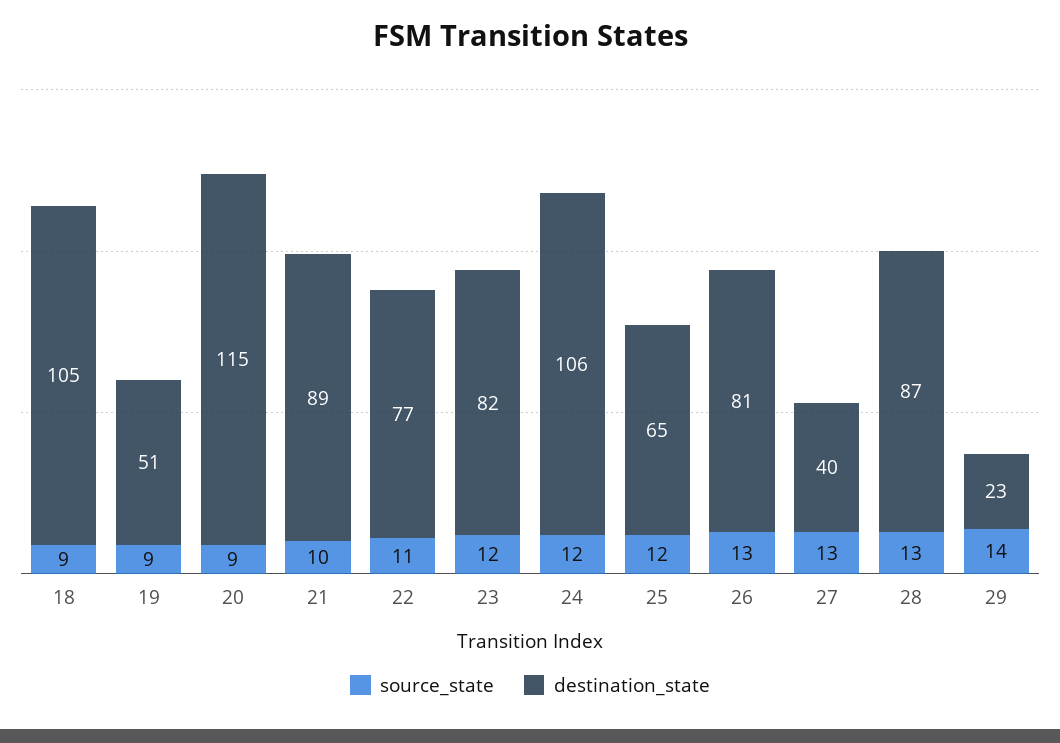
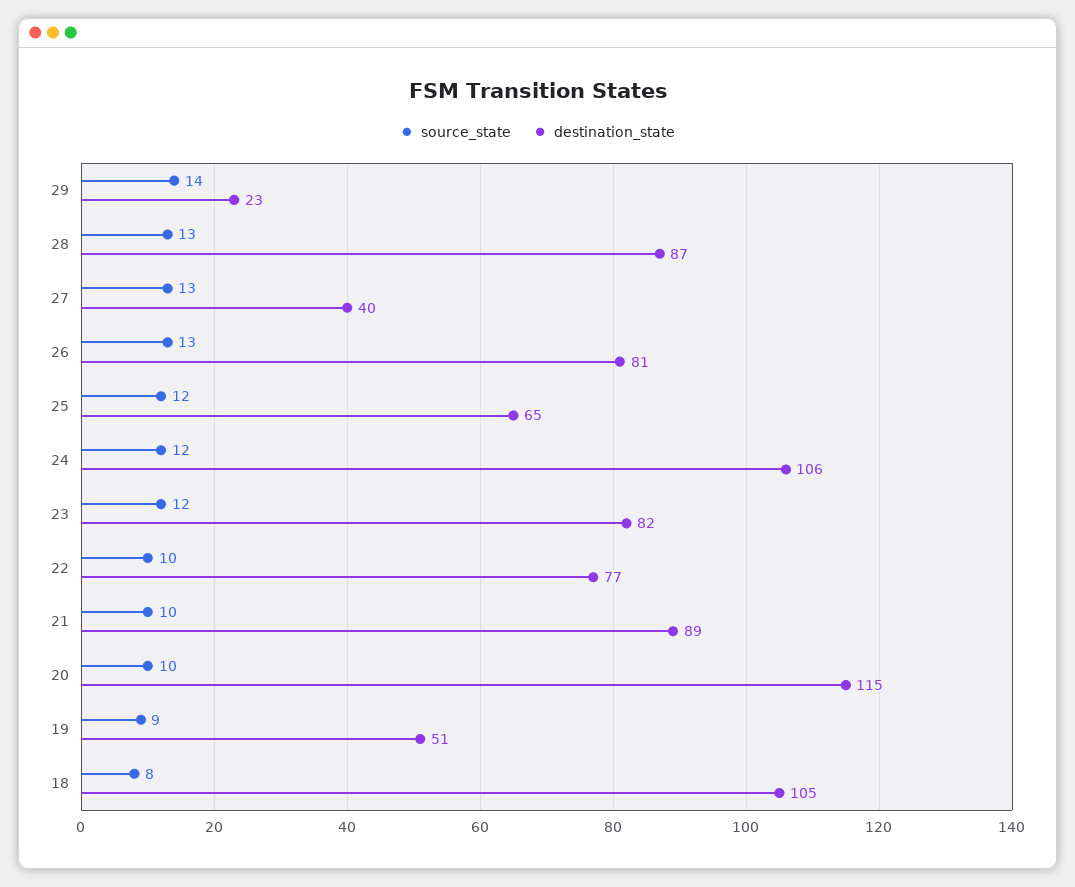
  {
    "source_state": {
-     "18": 9,
+     "18": 8,
      "19": 9,
-     "20": 9,
+     "20": 10,
      "21": 10,
-     "22": 11,
+     "22": 10,
      "23": 12,
      "24": 12,
      "25": 12,
      "26": 13,
      "27": 13,
      "28": 13,
      "29": 14
    },
    "destination_state": {
      "18": 105,
      "19": 51,
      "20": 115,
      "21": 89,
      "22": 77,
      "23": 82,
      "24": 106,
      "25": 65,
      "26": 81,
      "27": 40,
      "28": 87,
      "29": 23
    }
  }

